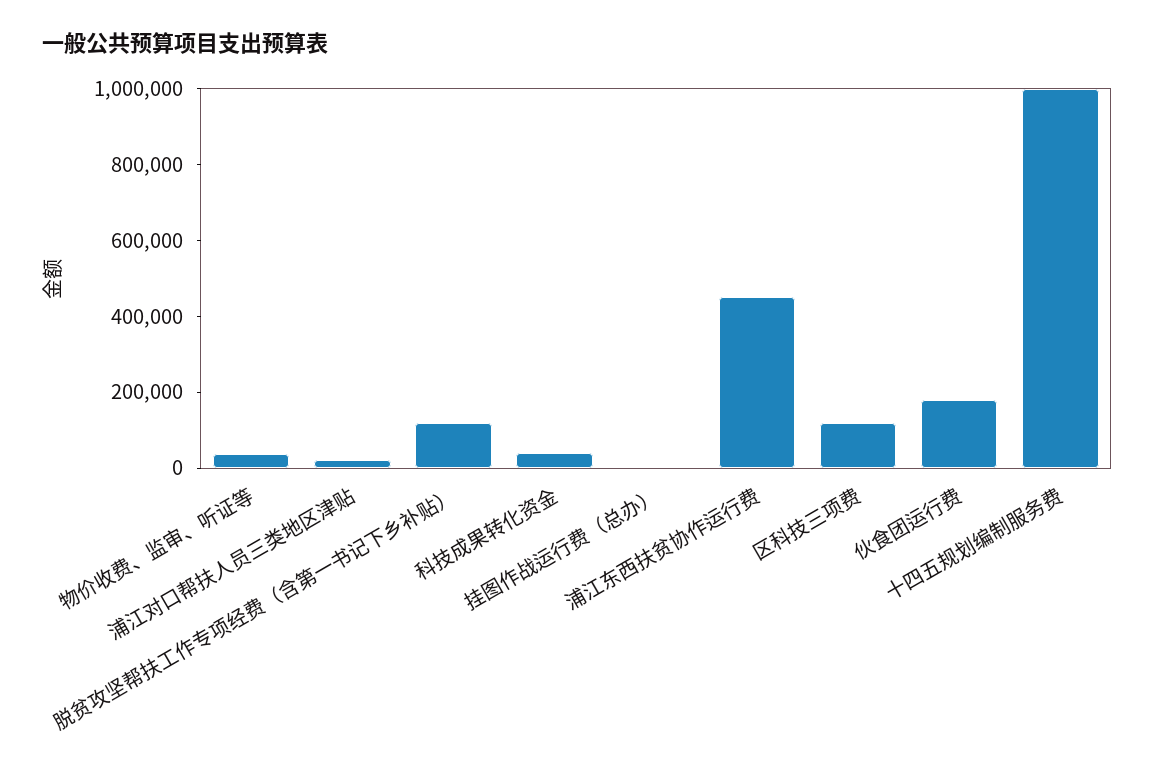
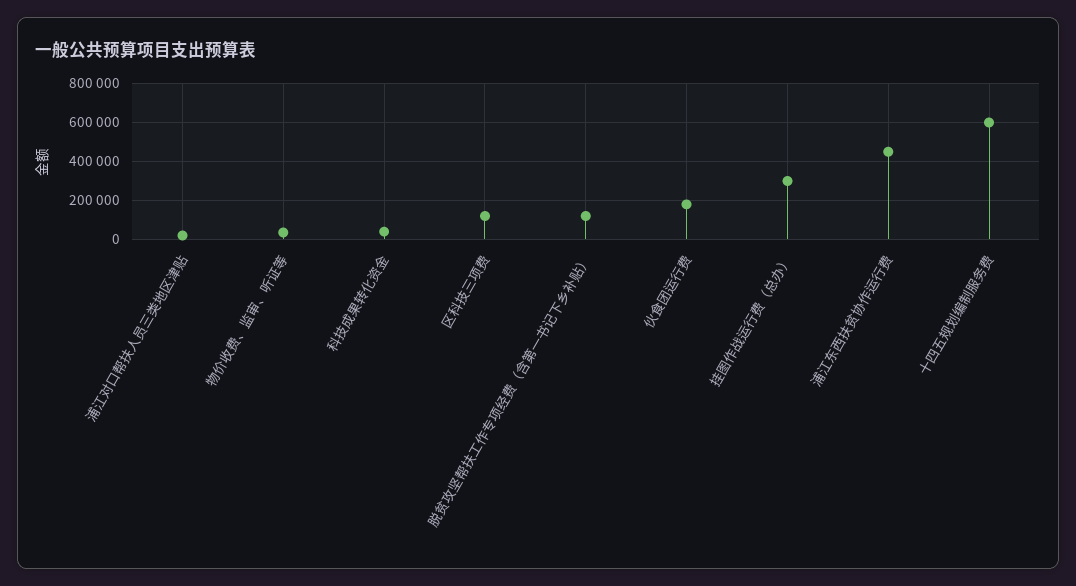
  {
    "物价收费、监审、听证等": 50000,
    "浦江对口帮扶人员三类地区津贴": 0,
    "脱贫攻坚帮扶工作专项经费（含第一书记下乡补贴）": 100000,
    "科技成果转化资金": 50000,
-   "挂图作战运行费（总办）": 0,
+   "挂图作战运行费（总办）": 300000,
    "浦江东西扶贫协作运行费": 450000,
    "区科技三项费": 100000,
    "伙食团运行费": 200000,
-   "十四五规划编制服务费": 1000000
+   "十四五规划编制服务费": 600000
  }

